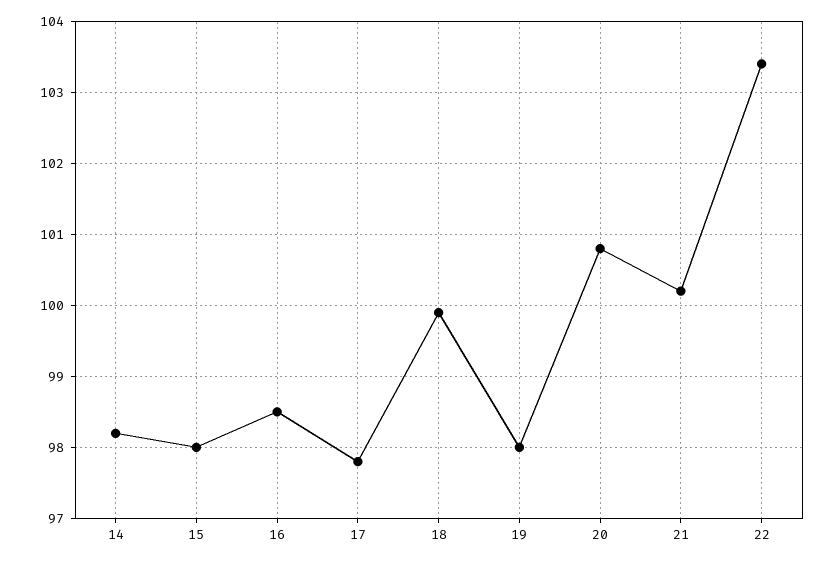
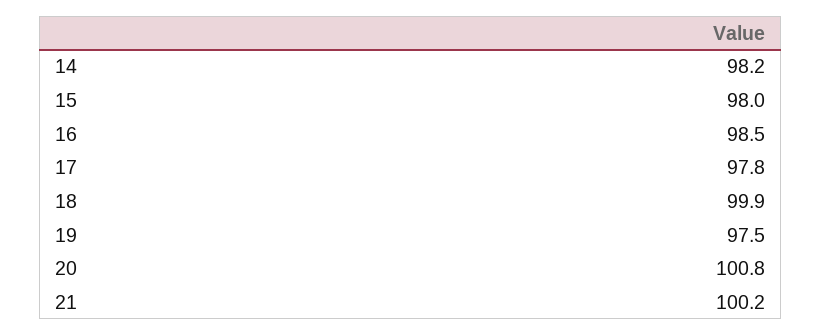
  {
    "14": 98.2,
    "15": 98,
    "16": 98.5,
    "17": 97.8,
    "18": 99.9,
-   "19": 98,
+   "19": 97.5,
    "20": 100.8,
-   "21": 100.2,
+   "21": 100.2
-   "22": 103.4
  }

